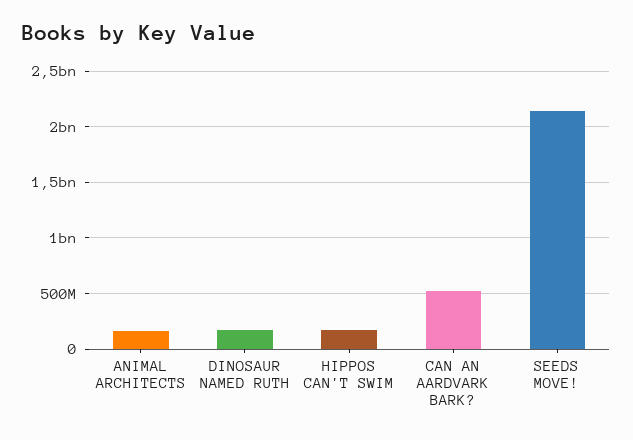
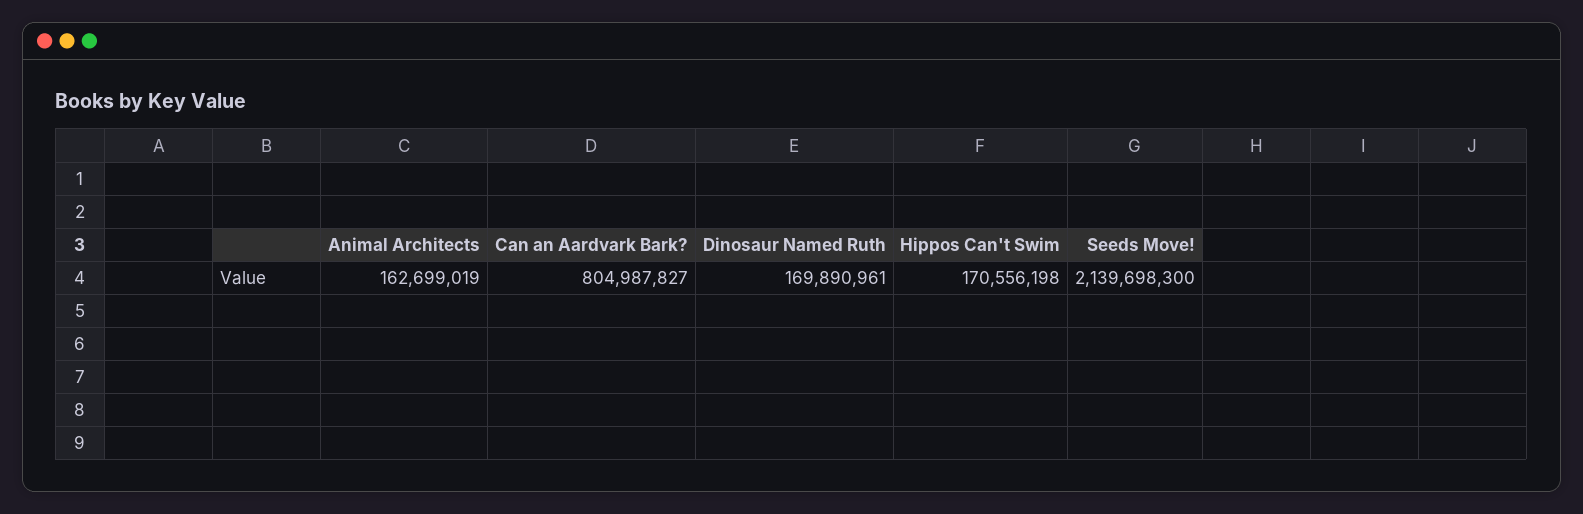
  {
    "ANIMAL ARCHITECTS": 162699019,
    "DINOSAUR NAMED RUTH": 169890961,
    "HIPPOS CAN'T SWIM": 170556198,
-   "CAN AN AARDVARK BARK?": 500000000,
+   "CAN AN AARDVARK BARK?": 804987827,
    "SEEDS MOVE!": 2139698300
  }

